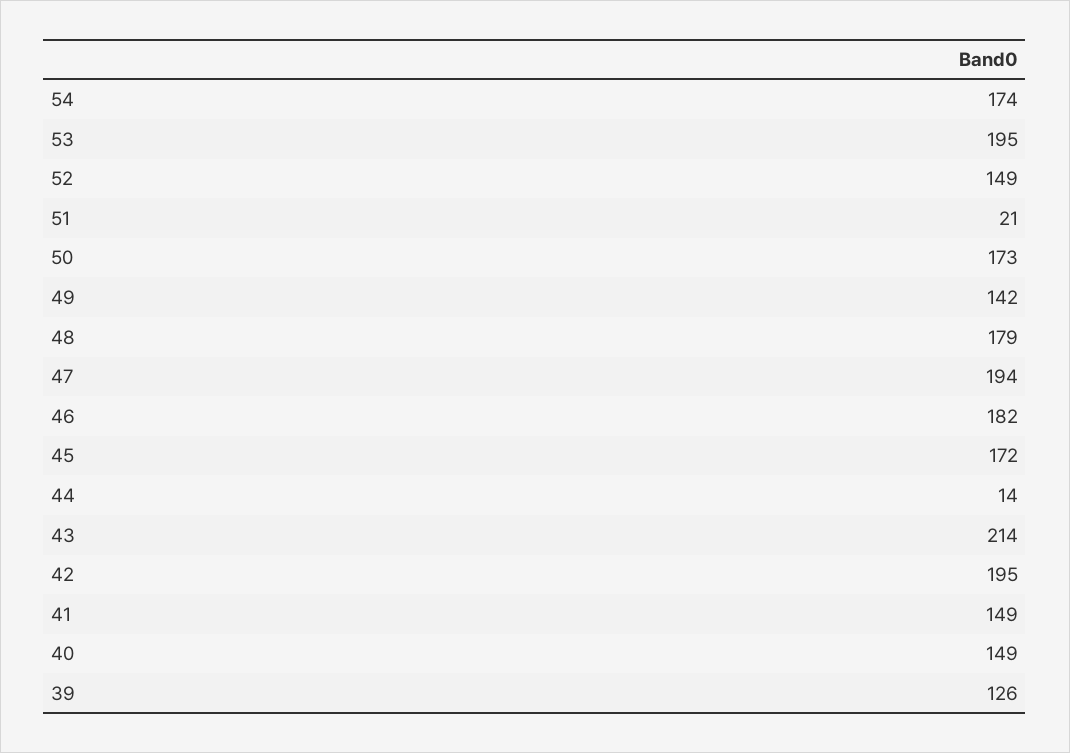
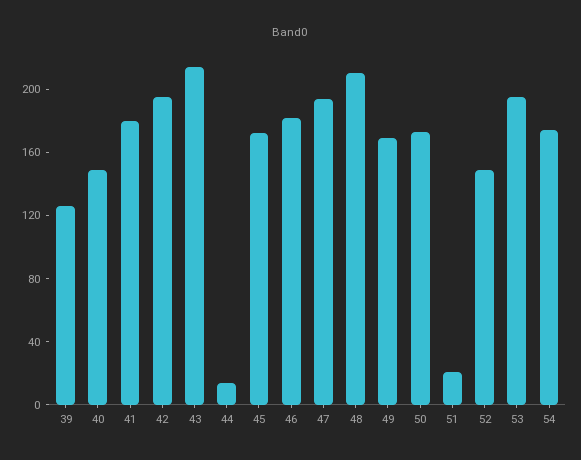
  {
    "54": 174,
    "53": 195,
    "52": 149,
    "51": 21,
    "50": 173,
-   "49": 142,
+   "49": 170,
-   "48": 179,
+   "48": 210,
    "47": 194,
    "46": 182,
    "45": 172,
    "44": 14,
    "43": 214,
    "42": 195,
-   "41": 149,
+   "41": 180,
    "40": 149,
    "39": 126
  }

